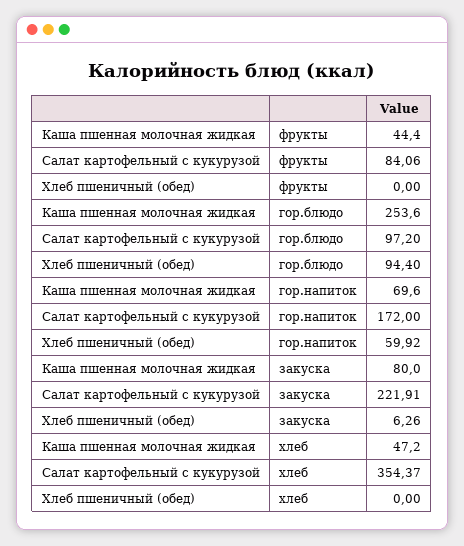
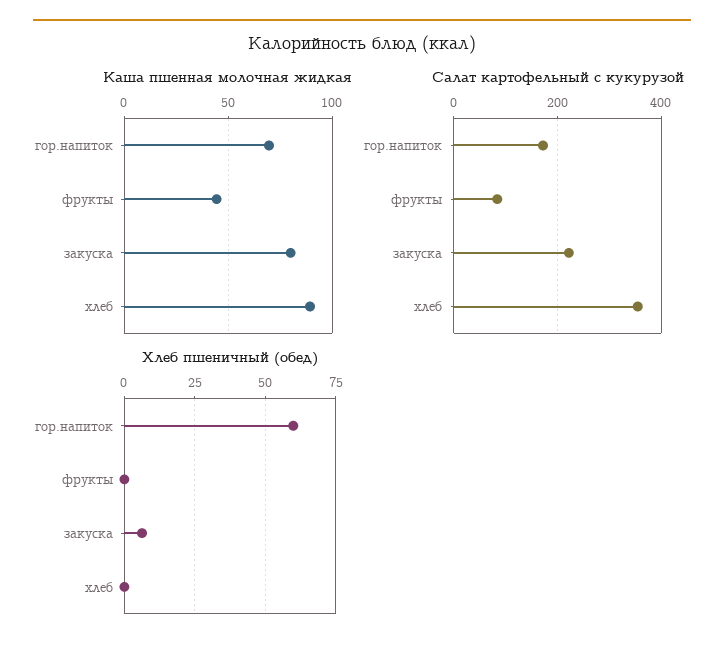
  {
    "Каша пшенная молочная жидкая": {
      "фрукты": 44.4,
-     "гор.блюдо": 253.6,
      "гор.напиток": 69.6,
      "закуска": 80,
-     "хлеб": 47.2
+     "хлеб": 90
    },
    "Салат картофельный с кукурузой": {
      "фрукты": 84.06,
-     "гор.блюдо": 97.2,
      "гор.напиток": 172,
      "закуска": 221.91,
      "хлеб": 354.37
    },
    "Хлеб пшеничный (обед)": {
      "фрукты": 0,
-     "гор.блюдо": 94.4,
      "гор.напиток": 59.92,
      "закуска": 6.26,
      "хлеб": 0
    }
  }

